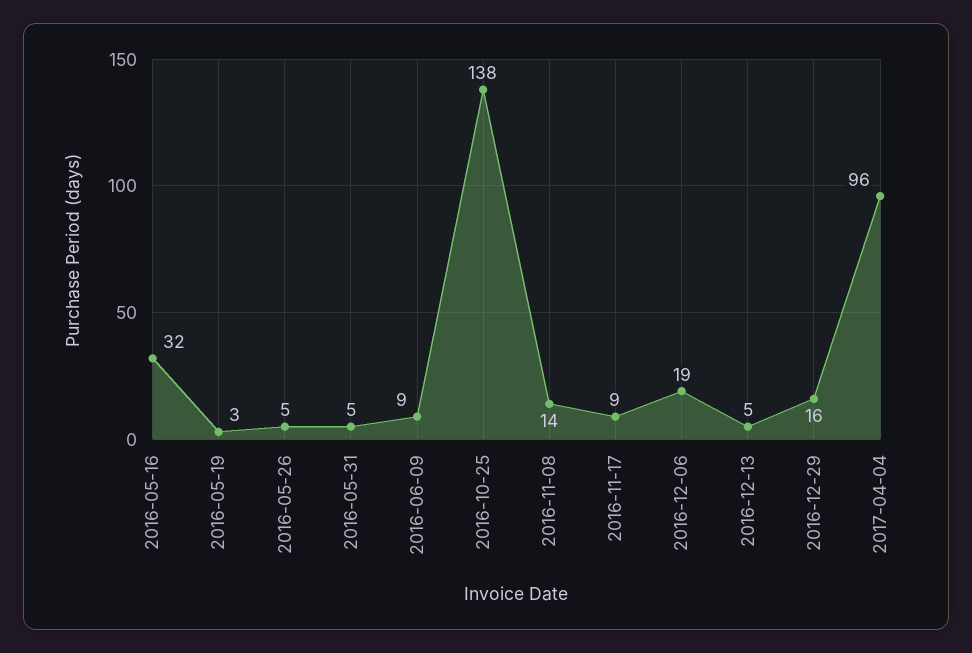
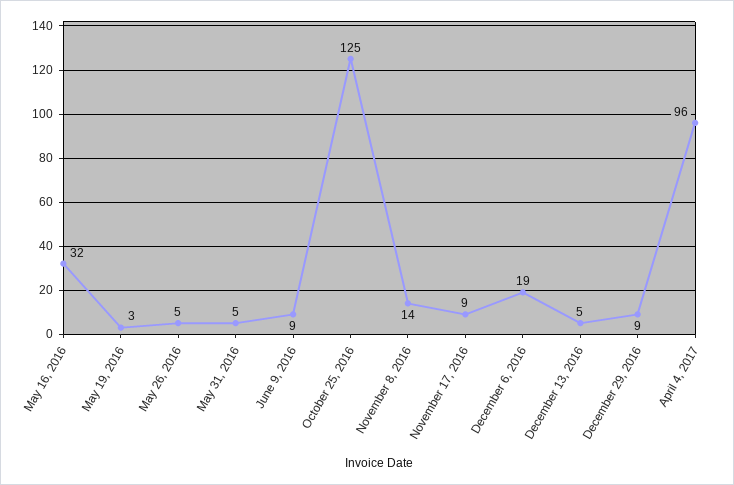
  {
    "2016-05-16": 32,
    "2016-05-19": 3,
    "2016-05-26": 5,
    "2016-05-31": 5,
    "2016-06-09": 9,
-   "2016-10-25": 138,
+   "2016-10-25": 125,
    "2016-11-08": 14,
    "2016-11-17": 9,
    "2016-12-06": 19,
    "2016-12-13": 5,
-   "2016-12-29": 16,
+   "2016-12-29": 9,
    "2017-04-04": 96
  }

